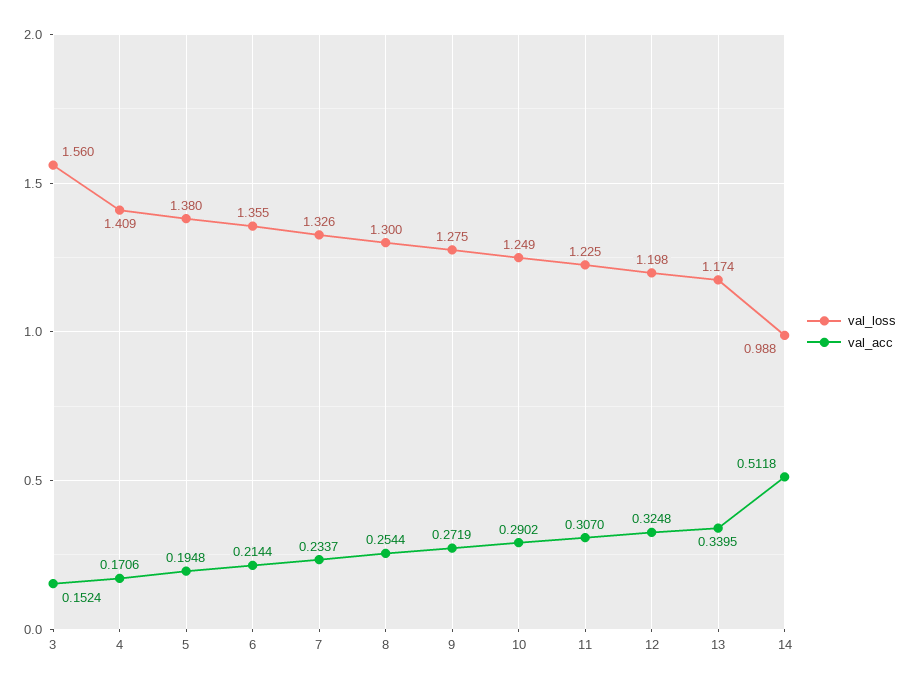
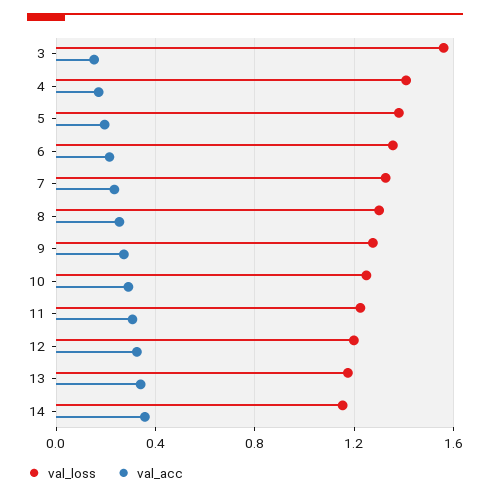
  {
    "val_loss": {
      "3": 1.56,
      "4": 1.409,
      "5": 1.38,
      "6": 1.355,
      "7": 1.326,
      "8": 1.3,
      "9": 1.275,
      "10": 1.249,
      "11": 1.225,
      "12": 1.198,
      "13": 1.174,
-     "14": 0.988
+     "14": 1.15
    },
    "val_acc": {
      "3": 0.1524,
      "4": 0.1706,
      "5": 0.1948,
      "6": 0.2144,
      "7": 0.2337,
      "8": 0.2544,
      "9": 0.2719,
      "10": 0.2902,
      "11": 0.307,
      "12": 0.3248,
      "13": 0.3395,
-     "14": 0.5118
+     "14": 0.35
    }
  }

